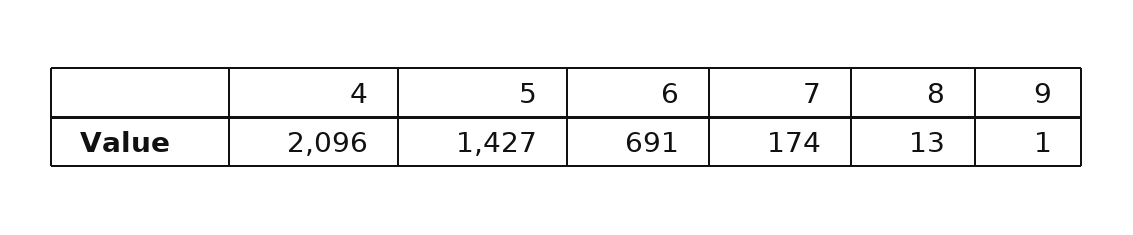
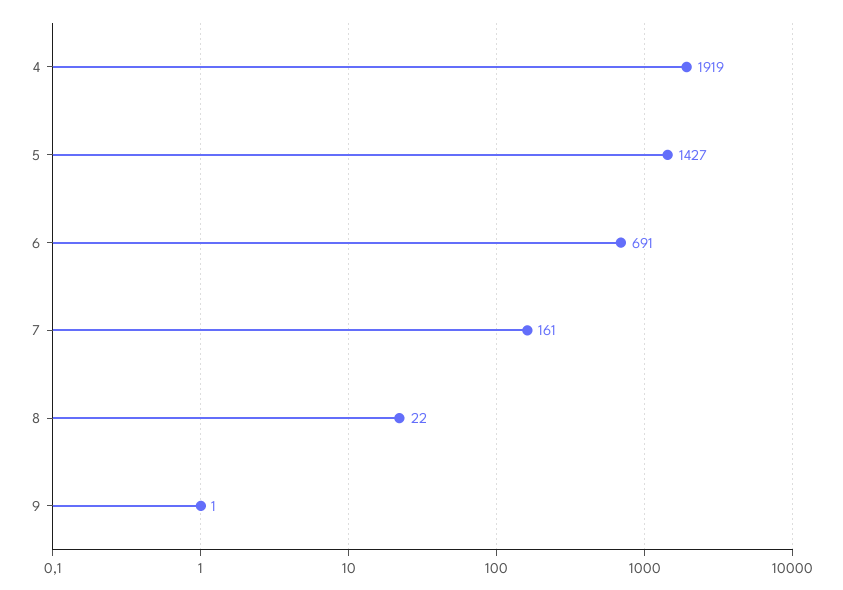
  {
-   "4": 2096,
+   "4": 1919,
    "5": 1427,
    "6": 691,
-   "7": 174,
+   "7": 161,
-   "8": 13,
+   "8": 22,
    "9": 1
  }

